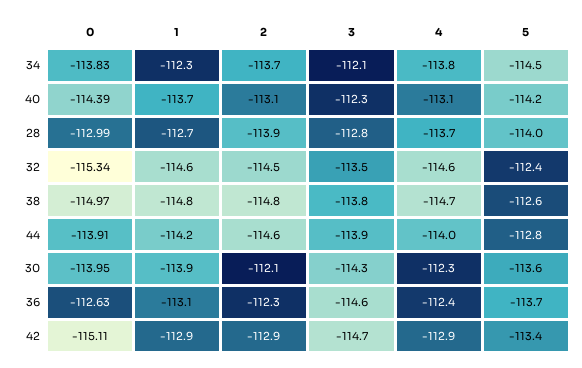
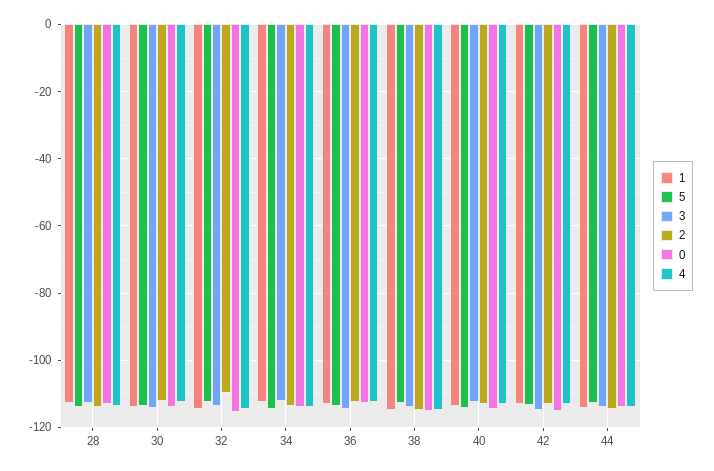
  {
    "0": {
      "34": -113.83,
      "40": -114.39,
      "28": -112.99,
      "32": -115.34,
      "38": -114.97,
      "44": -113.91,
      "30": -113.95,
      "36": -112.63,
      "42": -115.11
    },
    "1": {
      "34": -112.3,
      "40": -113.7,
      "28": -112.7,
      "32": -114.6,
      "38": -114.8,
      "44": -114.2,
      "30": -113.9,
      "36": -113.1,
      "42": -112.9
    },
    "2": {
      "34": -113.7,
      "40": -113.1,
      "28": -113.9,
-     "32": -114.5,
+     "32": -110,
      "38": -114.8,
      "44": -114.6,
      "30": -112.1,
      "36": -112.3,
      "42": -112.9
    },
    "3": {
      "34": -112.1,
      "40": -112.3,
      "28": -112.8,
      "32": -113.5,
      "38": -113.8,
      "44": -113.9,
      "30": -114.3,
      "36": -114.6,
      "42": -114.7
    },
    "4": {
      "34": -113.8,
      "40": -113.1,
      "28": -113.7,
      "32": -114.6,
      "38": -114.7,
      "44": -114,
      "30": -112.3,
      "36": -112.4,
      "42": -112.9
    },
    "5": {
      "34": -114.5,
      "40": -114.2,
      "28": -114,
      "32": -112.4,
      "38": -112.6,
      "44": -112.8,
      "30": -113.6,
      "36": -113.7,
      "42": -113.4
    }
  }

